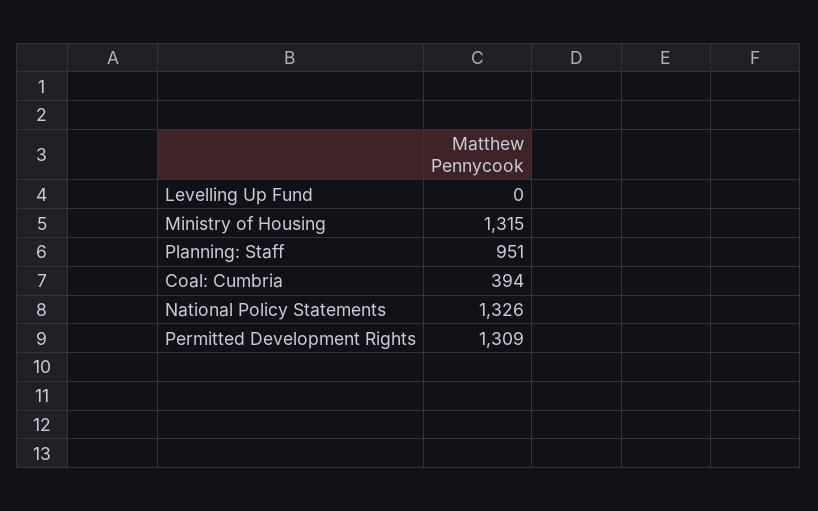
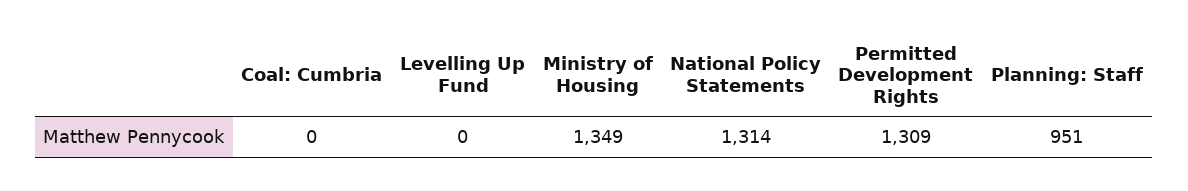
  {
    "Levelling Up Fund": 0,
-   "Ministry of Housing": 1315,
+   "Ministry of Housing": 1349,
    "Planning: Staff": 951,
-   "Coal: Cumbria": 394,
+   "Coal: Cumbria": 0,
-   "National Policy Statements": 1326,
+   "National Policy Statements": 1314,
    "Permitted Development Rights": 1309
  }

